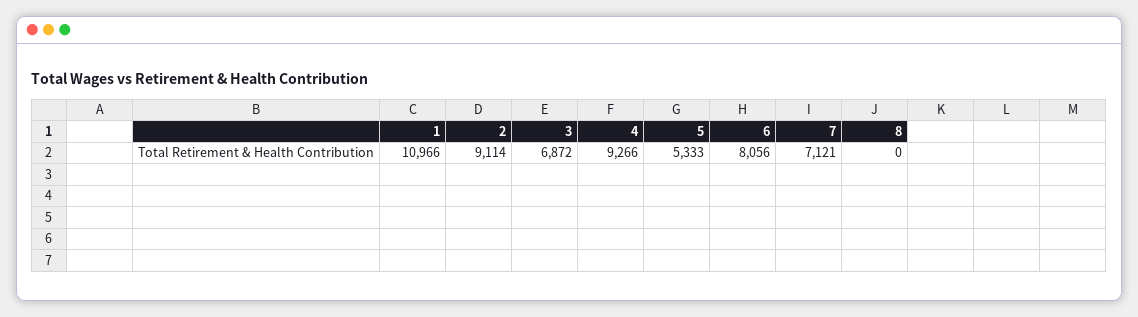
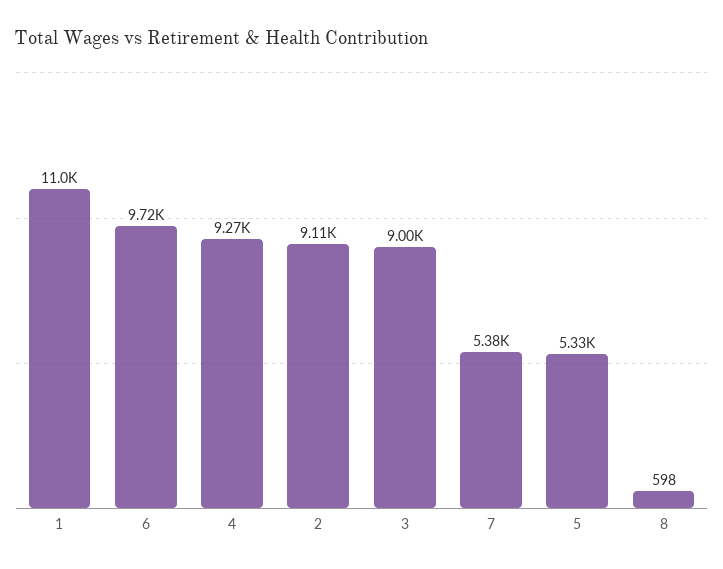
  {
    "1": 10966,
    "2": 9114,
-   "3": 6872,
+   "3": 9000,
    "4": 9266,
    "5": 5333,
-   "6": 8056,
+   "6": 9720,
-   "7": 7121,
+   "7": 5380,
-   "8": 0
+   "8": 598
  }

